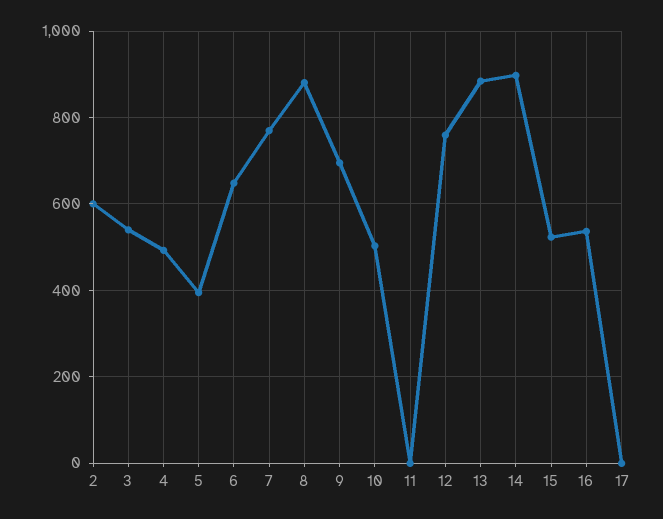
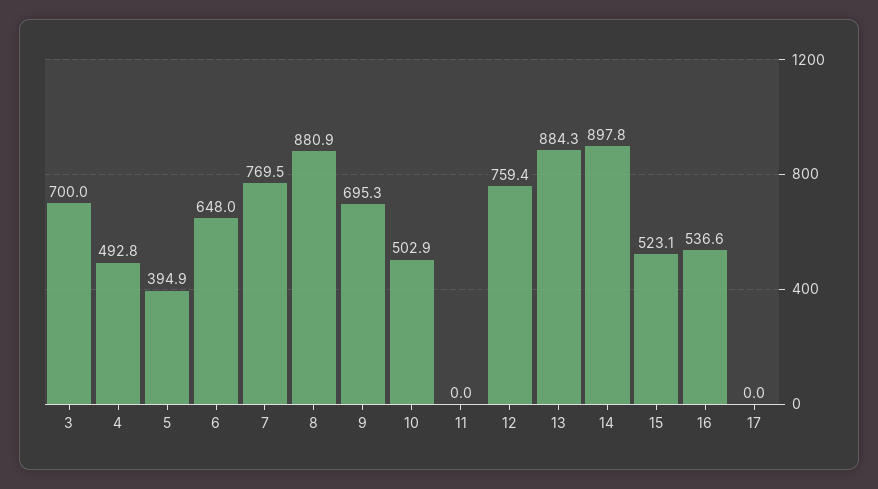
  {
-   "2": 600,
-   "3": 540,
+   "3": 700,
    "4": 492.8,
    "5": 394.9,
    "6": 648,
    "7": 769.5,
    "8": 880.9,
    "9": 695.3,
    "10": 502.9,
    "11": 0,
    "12": 759.4,
    "13": 884.3,
    "14": 897.8,
    "15": 523.1,
    "16": 536.6,
    "17": 0
  }

